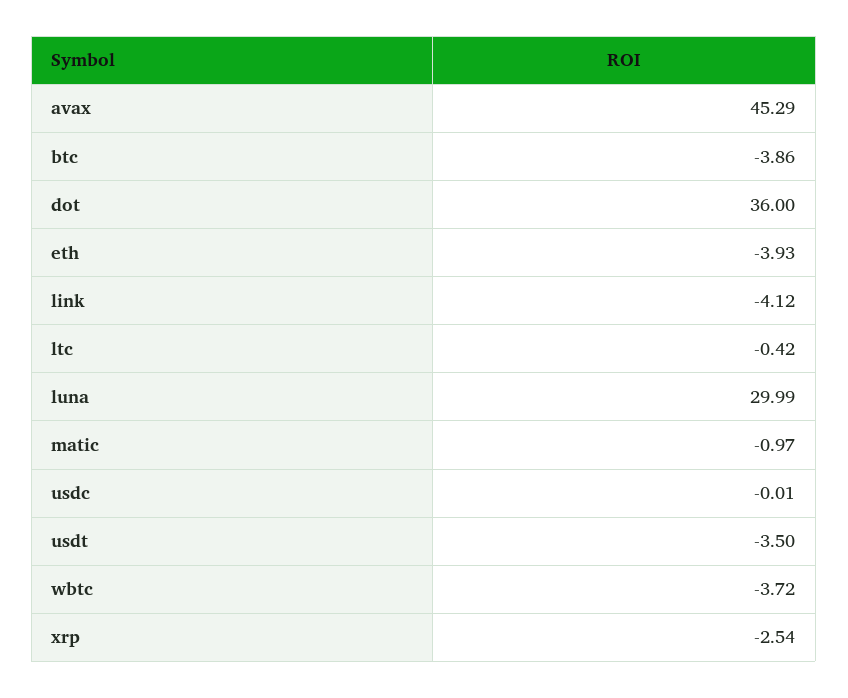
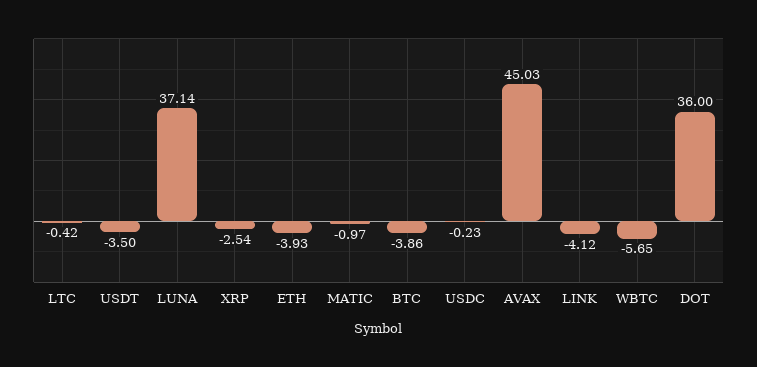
  {
-   "avax": 45.29,
+   "avax": 45.03,
    "btc": -3.86,
    "dot": 36,
    "eth": -3.93,
    "link": -4.12,
    "ltc": -0.42,
-   "luna": 29.99,
+   "luna": 37.14,
    "matic": -0.97,
-   "usdc": -0.01,
+   "usdc": -0.23,
    "usdt": -3.5,
-   "wbtc": -3.72,
+   "wbtc": -5.65,
    "xrp": -2.54
  }

